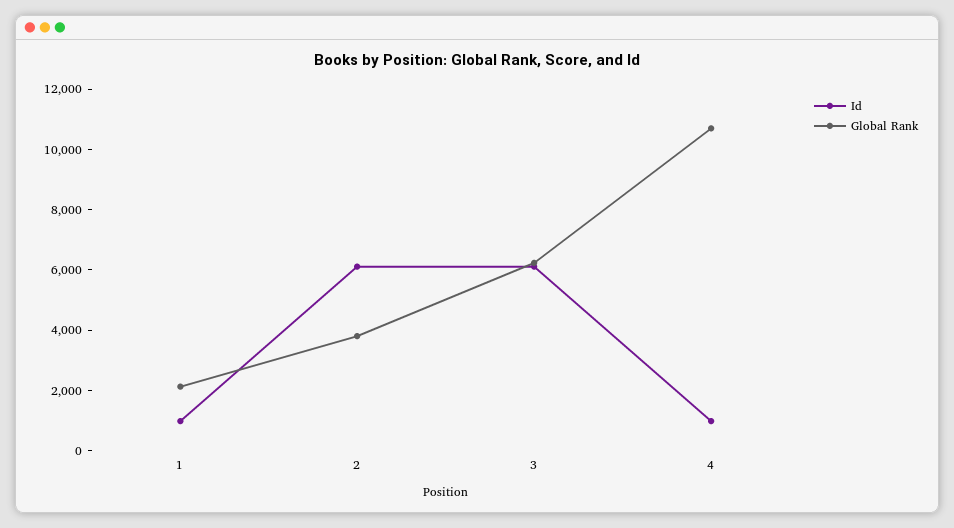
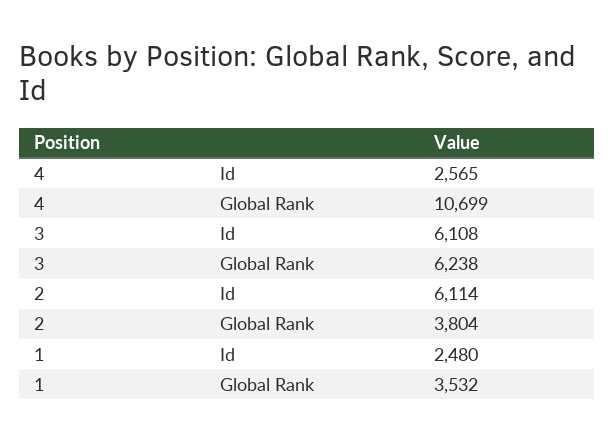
  {
    "Id": {
-     "1": 1000,
+     "1": 2480,
      "2": 6114,
      "3": 6108,
-     "4": 1000
+     "4": 2565
    },
    "Global Rank": {
-     "1": 2000,
+     "1": 3532,
      "2": 3804,
      "3": 6238,
      "4": 10699
    }
  }

